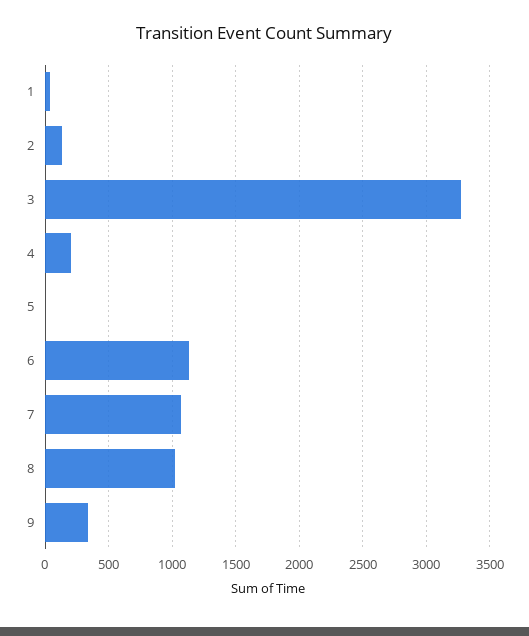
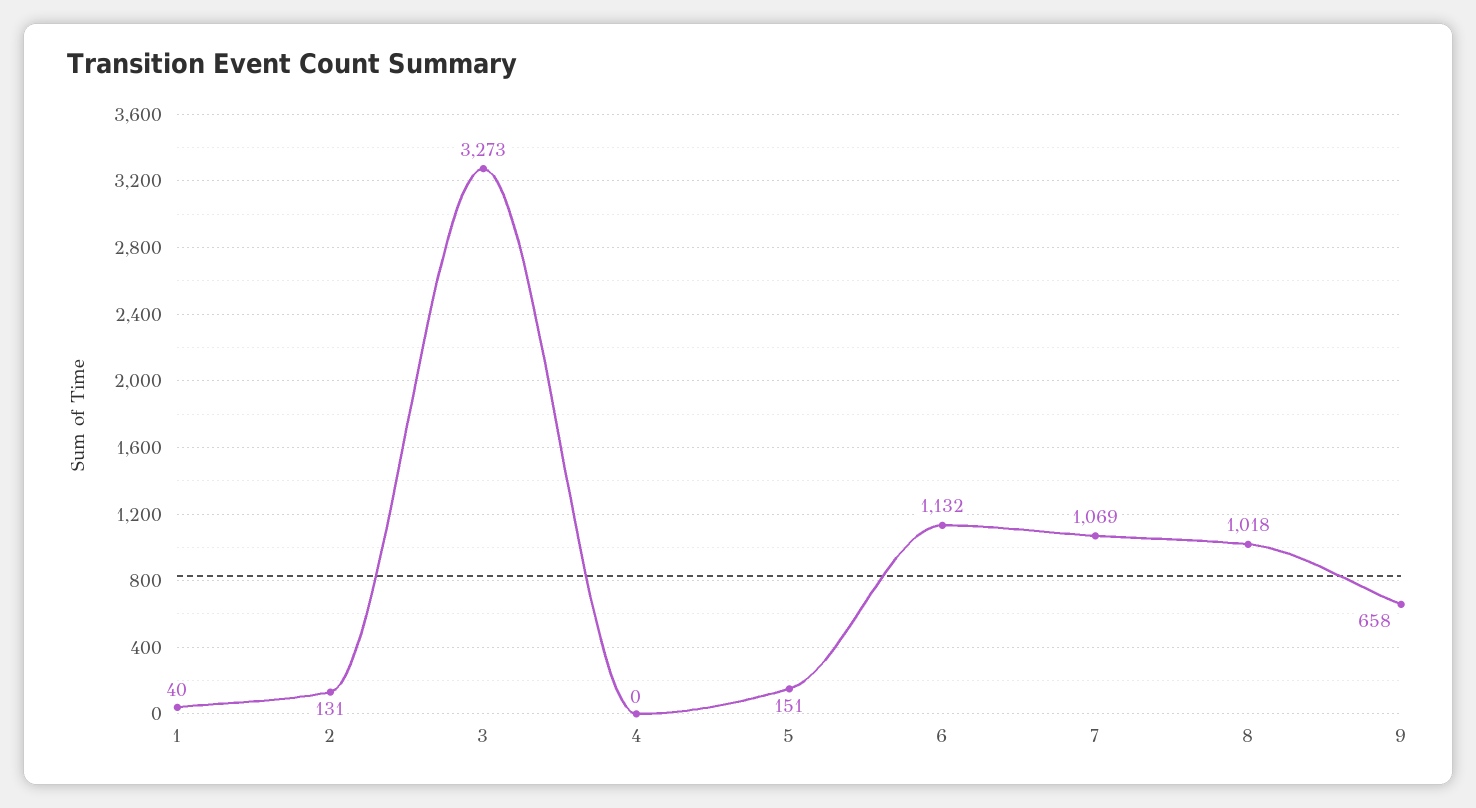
  {
    "1": 40,
    "2": 131,
    "3": 3273,
-   "4": 200,
+   "4": 0,
-   "5": 0,
+   "5": 151,
    "6": 1132,
    "7": 1069,
    "8": 1018,
-   "9": 350
+   "9": 658
  }

